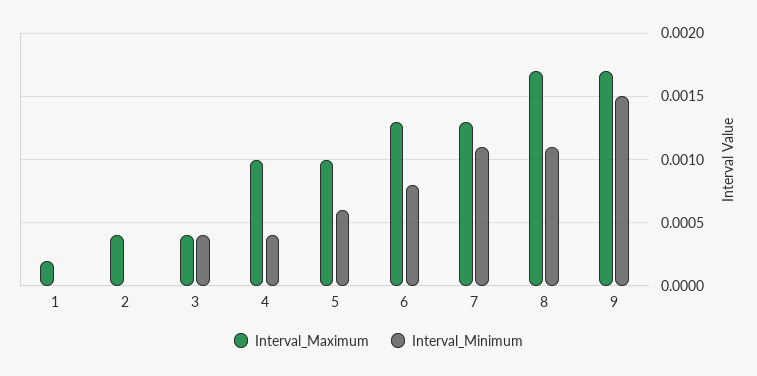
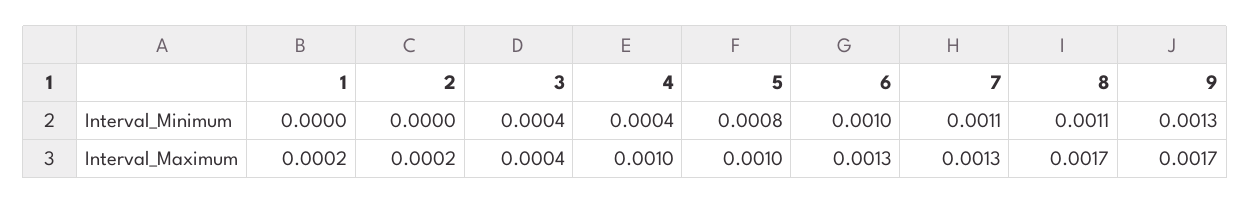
  {
    "Interval_Maximum": {
      "1": 0.0002,
-     "2": 0.0004,
+     "2": 0.0002,
      "3": 0.0004,
      "4": 0.001,
      "5": 0.001,
      "6": 0.0013,
      "7": 0.0013,
      "8": 0.0017,
      "9": 0.0017
    },
    "Interval_Minimum": {
      "1": 0,
      "2": 0,
      "3": 0.0004,
      "4": 0.0004,
-     "5": 0.0006,
+     "5": 0.0008,
-     "6": 0.0008,
+     "6": 0.001,
      "7": 0.0011,
      "8": 0.0011,
-     "9": 0.0015
+     "9": 0.0013
    }
  }

